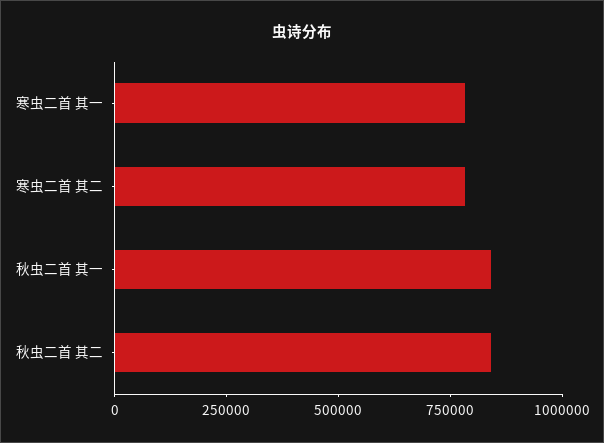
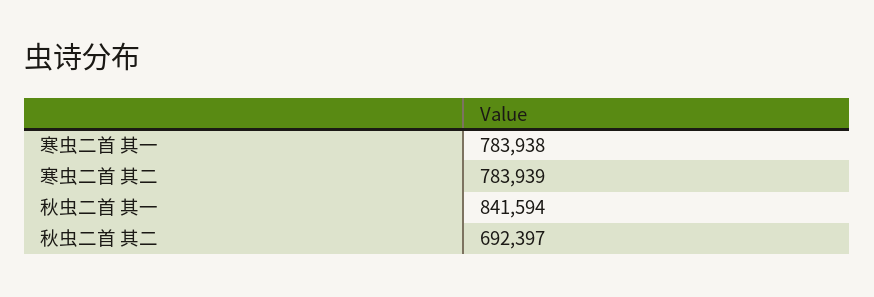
  {
    "寒虫二首 其一": 783938,
    "寒虫二首 其二": 783939,
    "秋虫二首 其一": 841594,
-   "秋虫二首 其二": 850000
+   "秋虫二首 其二": 692397
  }

